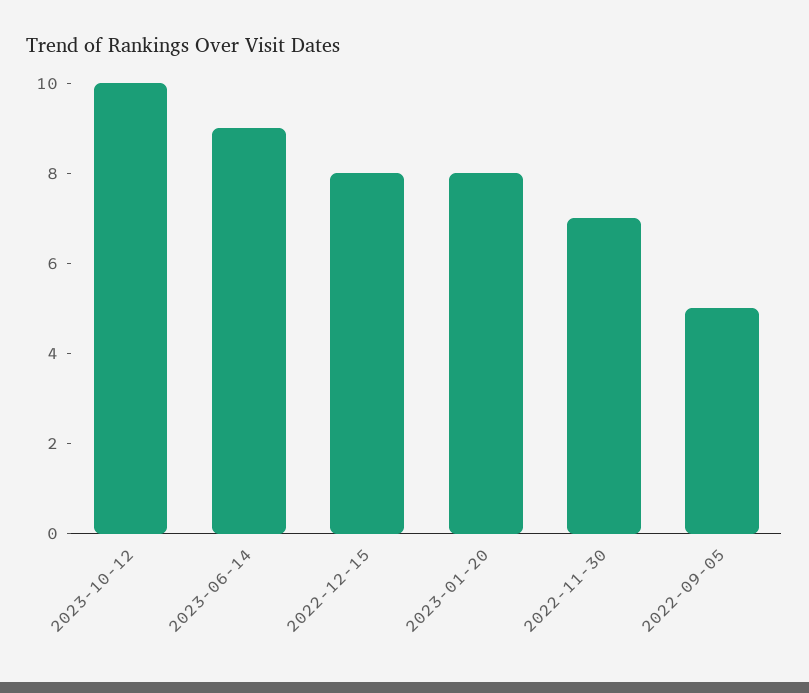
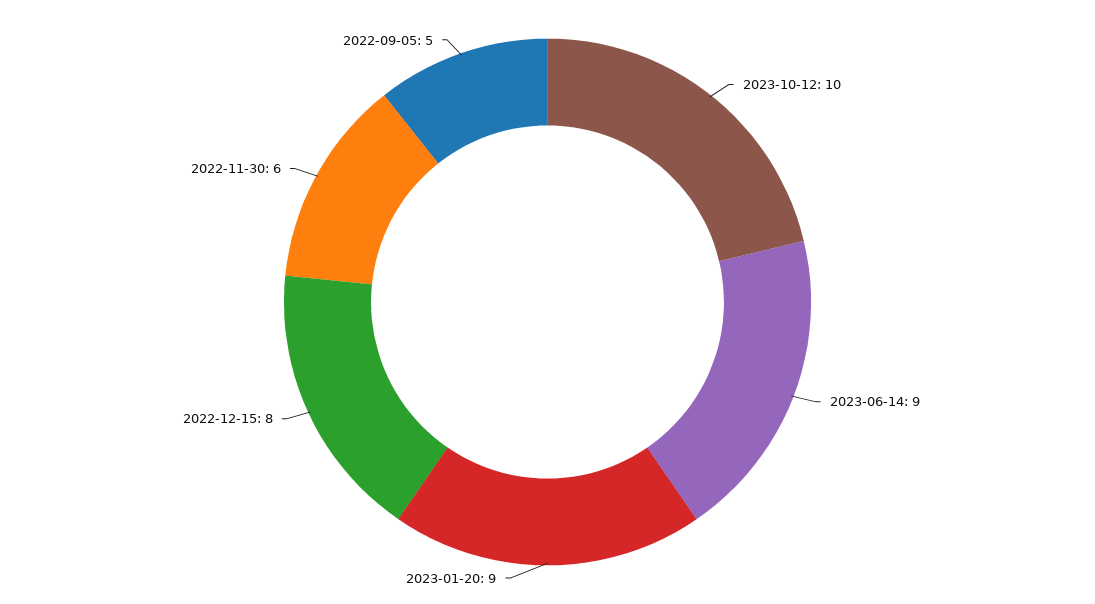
  {
    "2023-10-12": 10,
    "2023-06-14": 9,
    "2022-12-15": 8,
-   "2023-01-20": 8,
+   "2023-01-20": 9,
-   "2022-11-30": 7,
+   "2022-11-30": 6,
    "2022-09-05": 5
  }

